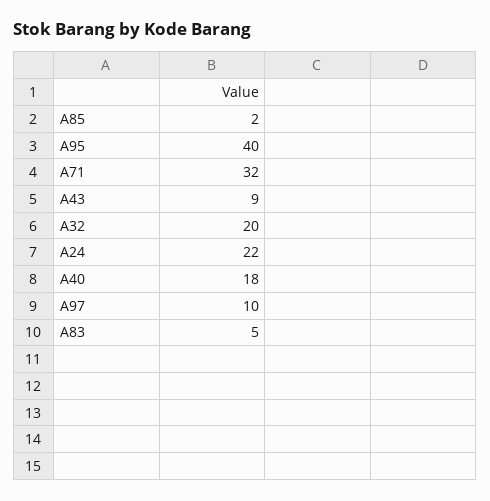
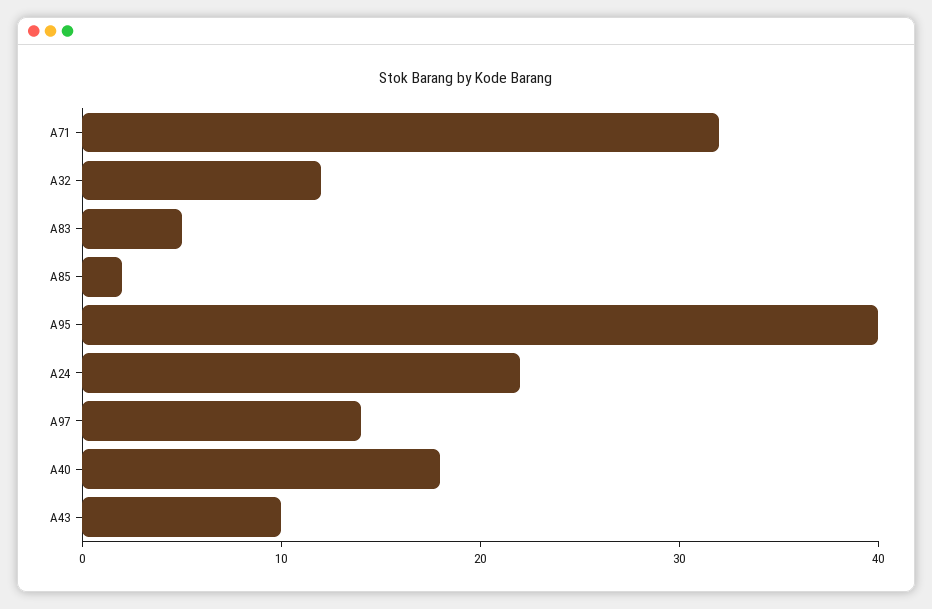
  {
    "A85": 2,
    "A95": 40,
    "A71": 32,
-   "A43": 9,
+   "A43": 10,
-   "A32": 20,
+   "A32": 12,
    "A24": 22,
    "A40": 18,
-   "A97": 10,
+   "A97": 14,
    "A83": 5
  }

